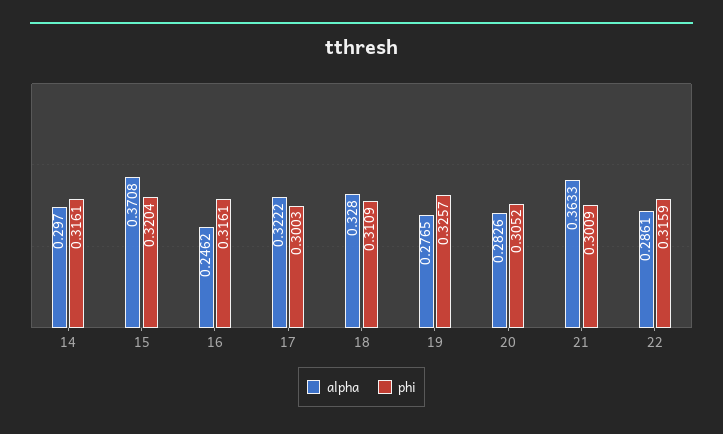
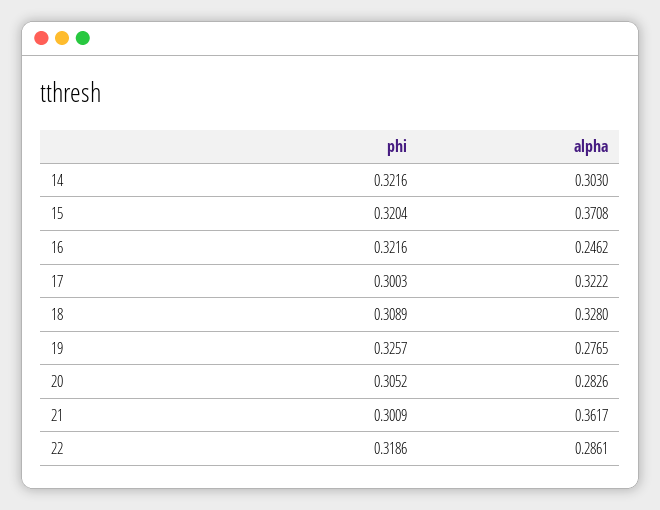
  {
    "alpha": {
-     "14": 0.297,
+     "14": 0.303,
      "15": 0.3708,
      "16": 0.2462,
      "17": 0.3222,
      "18": 0.328,
      "19": 0.2765,
      "20": 0.2826,
-     "21": 0.3633,
+     "21": 0.3617,
      "22": 0.2861
    },
    "phi": {
-     "14": 0.3161,
+     "14": 0.3216,
      "15": 0.3204,
-     "16": 0.3161,
+     "16": 0.3216,
      "17": 0.3003,
-     "18": 0.3109,
+     "18": 0.3089,
      "19": 0.3257,
      "20": 0.3052,
      "21": 0.3009,
-     "22": 0.3159
+     "22": 0.3186
    }
  }

